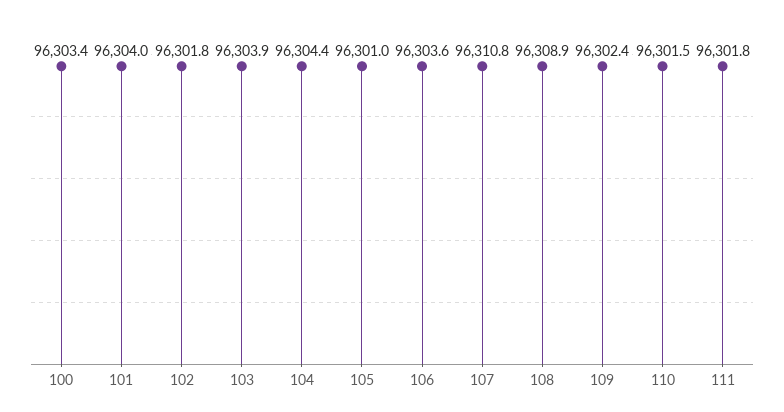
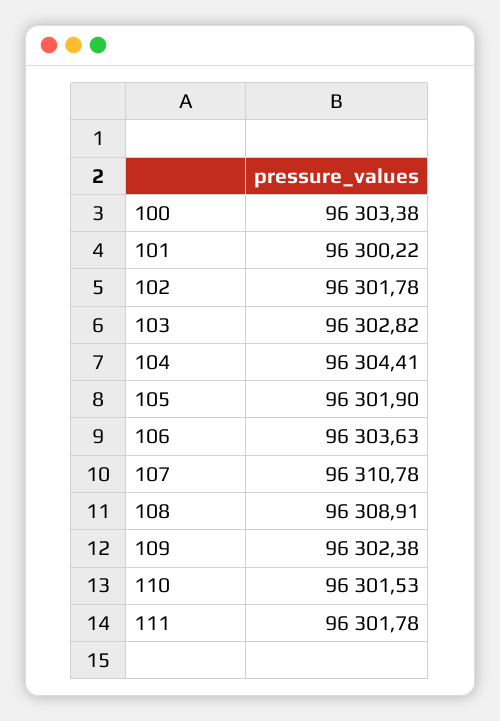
  {
    "100": 96303.38,
-   "101": 96304,
+   "101": 96300.22,
    "102": 96301.78,
-   "103": 96303.9,
+   "103": 96302.82,
    "104": 96304.41,
-   "105": 96301,
+   "105": 96301.9,
    "106": 96303.63,
    "107": 96310.78,
    "108": 96308.91,
    "109": 96302.38,
    "110": 96301.53,
    "111": 96301.78
  }

